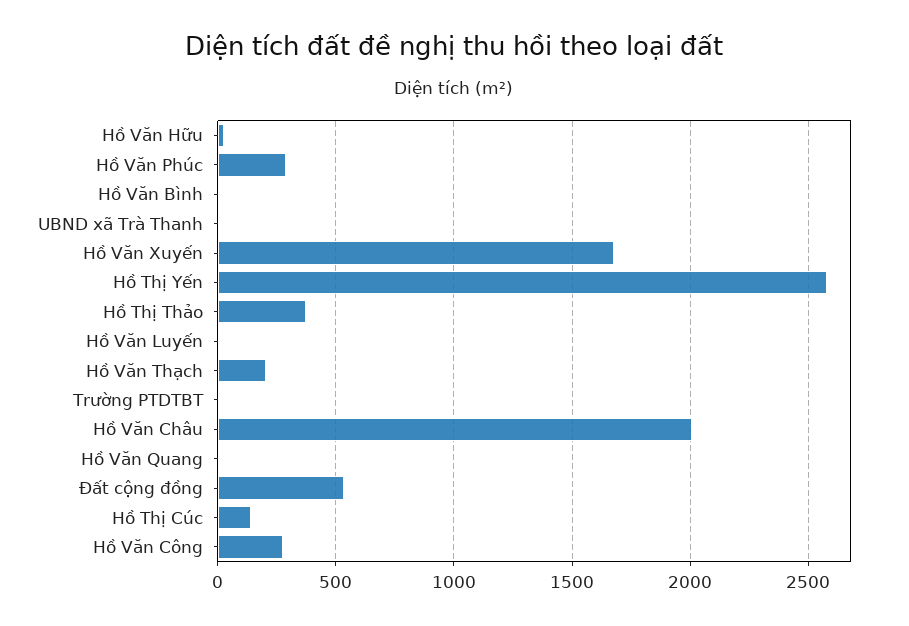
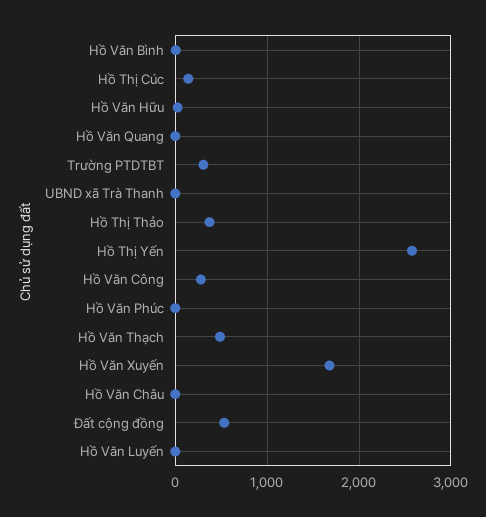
  {
    "Hồ Văn Hữu": 50,
-   "Hồ Văn Phúc": 300,
+   "Hồ Văn Phúc": 0,
    "Hồ Văn Bình": 0,
    "UBND xã Trà Thanh": 0,
    "Hồ Văn Xuyến": 1700,
    "Hồ Thị Yến": 2600,
    "Hồ Thị Thảo": 350,
    "Hồ Văn Luyến": 0,
-   "Hồ Văn Thạch": 200,
+   "Hồ Văn Thạch": 500,
-   "Trường PTDTBT": 0,
+   "Trường PTDTBT": 300,
-   "Hồ Văn Châu": 2000,
+   "Hồ Văn Châu": 0,
    "Hồ Văn Quang": 0,
    "Đất cộng đồng": 550,
    "Hồ Thị Cúc": 150,
    "Hồ Văn Công": 300
  }

